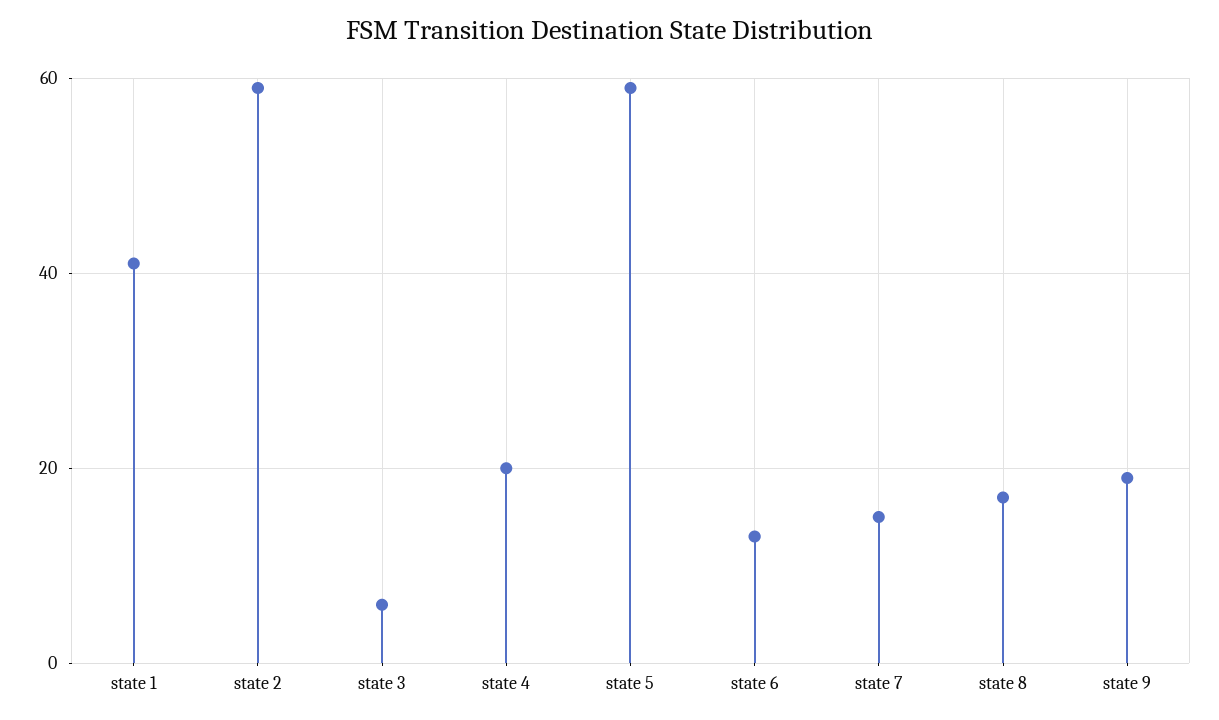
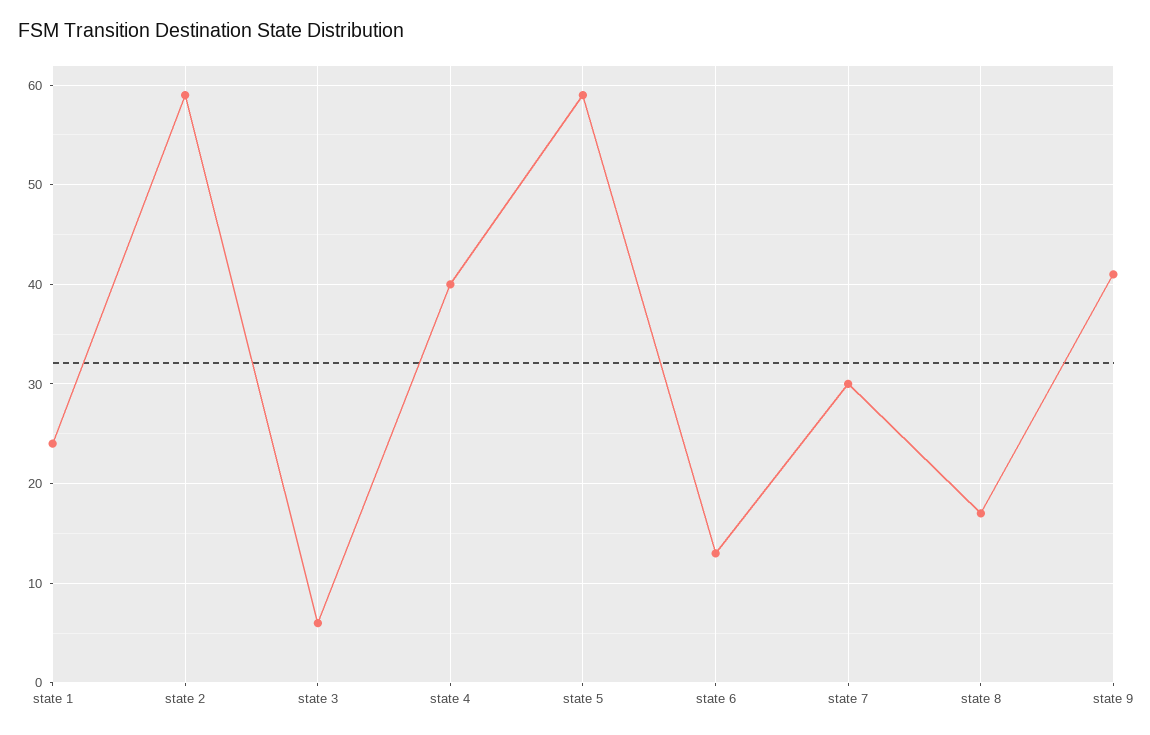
  {
-   "state 1": 40,
+   "state 1": 24,
    "state 2": 59,
    "state 3": 6,
-   "state 4": 20,
+   "state 4": 40,
    "state 5": 59,
    "state 6": 13,
-   "state 7": 15,
+   "state 7": 30,
    "state 8": 17,
-   "state 9": 20
+   "state 9": 41
  }

